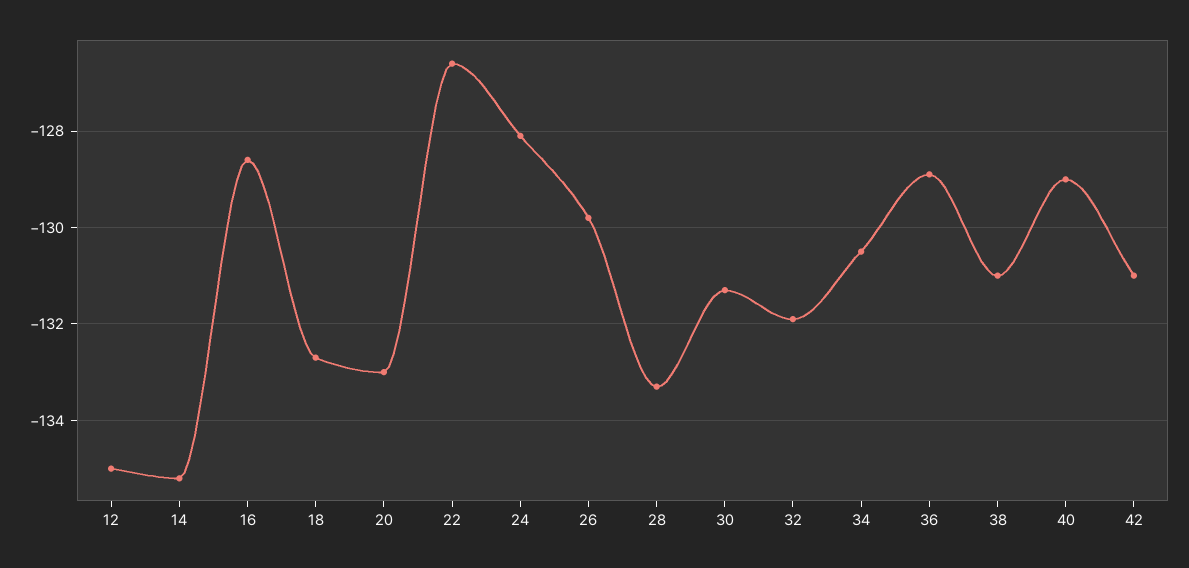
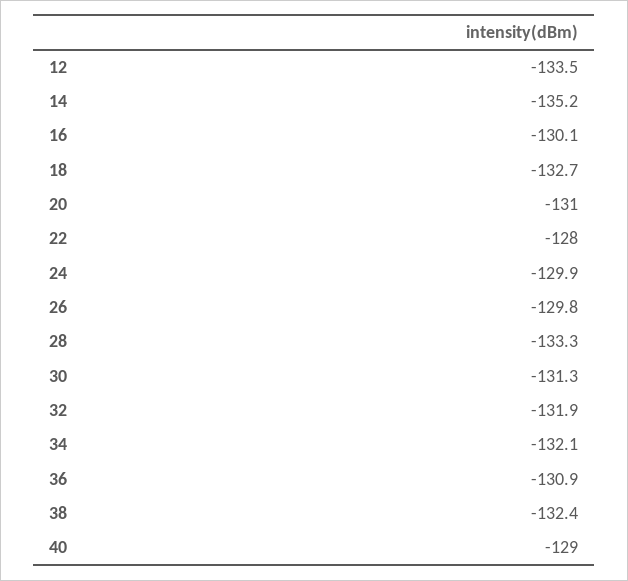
  {
-   "12": -135,
+   "12": -133.5,
    "14": -135.2,
-   "16": -128.5,
+   "16": -130.1,
    "18": -132.7,
-   "20": -133,
+   "20": -131,
-   "22": -126.5,
+   "22": -128,
-   "24": -128,
+   "24": -129.9,
    "26": -129.8,
    "28": -133.3,
    "30": -131.3,
    "32": -131.9,
-   "34": -130.5,
+   "34": -132.1,
-   "36": -129,
+   "36": -130.9,
-   "38": -131,
+   "38": -132.4,
-   "40": -129,
+   "40": -129
-   "42": -131
  }

